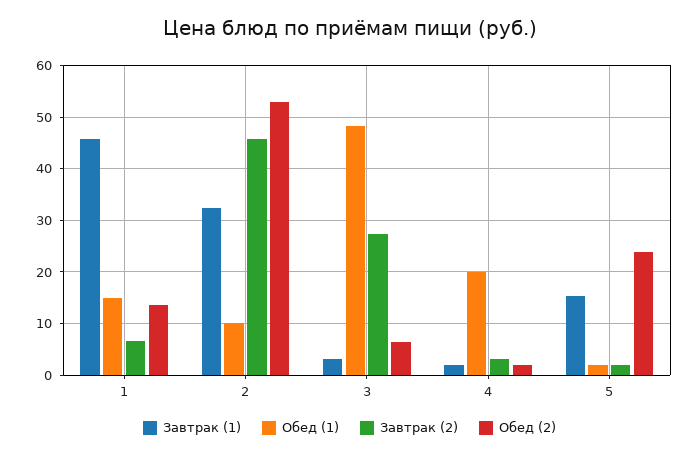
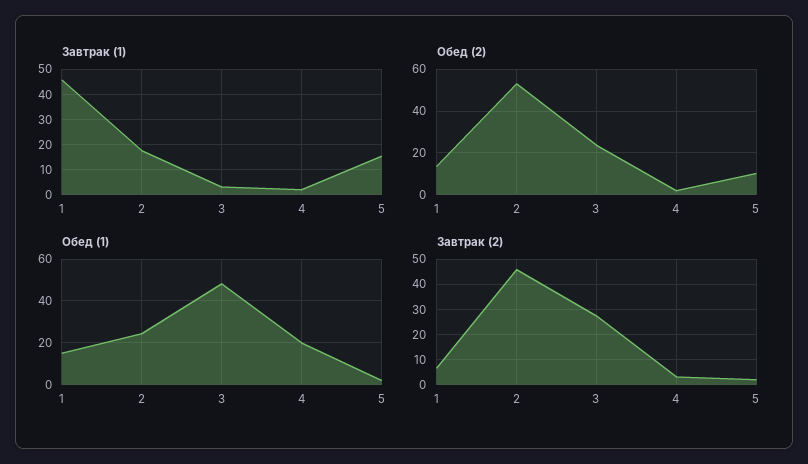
  {
    "Завтрак (1)": {
      "1": 46,
-     "2": 32,
+     "2": 17.5,
      "3": 4,
      "4": 2,
      "5": 16
    },
    "Обед (1)": {
      "1": 16,
-     "2": 10,
+     "2": 25,
      "3": 48,
      "4": 20,
      "5": 2
    },
    "Завтрак (2)": {
      "1": 6,
      "2": 46,
      "3": 28,
      "4": 4,
      "5": 2
    },
    "Обед (2)": {
      "1": 14,
      "2": 52,
-     "3": 6,
+     "3": 25,
      "4": 2,
-     "5": 24
+     "5": 10
    }
  }

